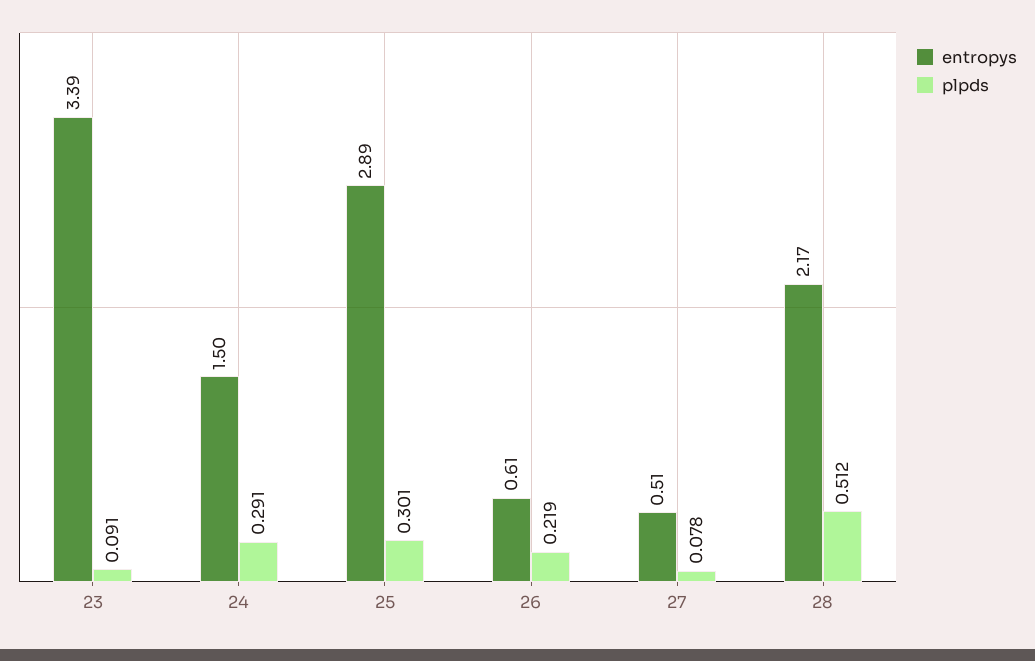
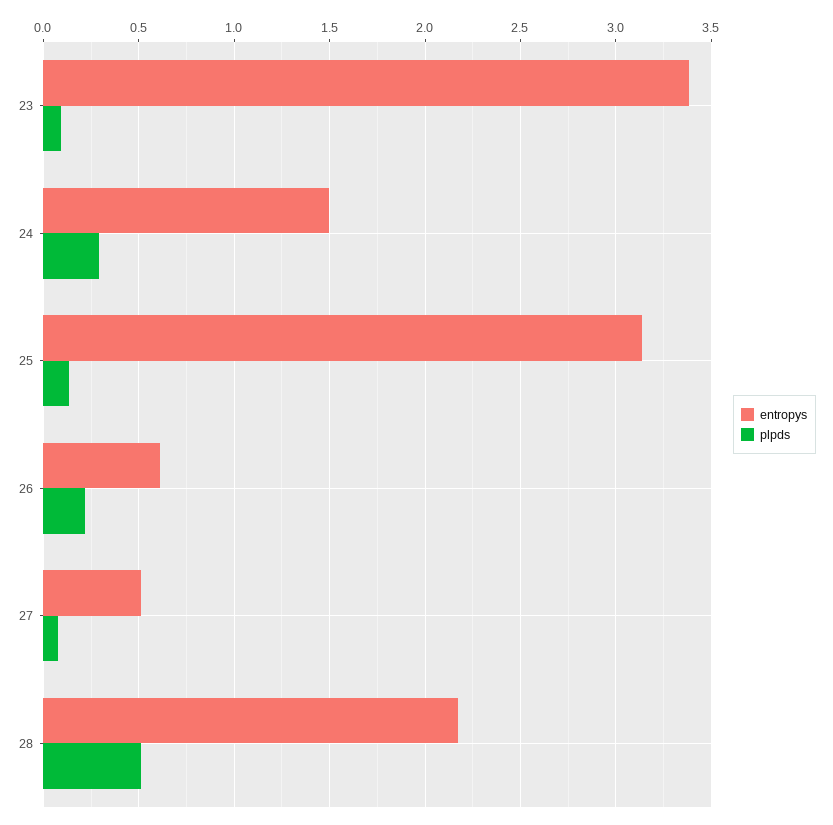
  {
    "entropys": {
      "23": 3.39,
      "24": 1.5,
-     "25": 2.89,
+     "25": 3.15,
      "26": 0.61,
      "27": 0.51,
      "28": 2.17
    },
    "plpds": {
      "23": 0.091,
      "24": 0.291,
-     "25": 0.301,
+     "25": 0.15,
      "26": 0.219,
      "27": 0.078,
      "28": 0.512
    }
  }

